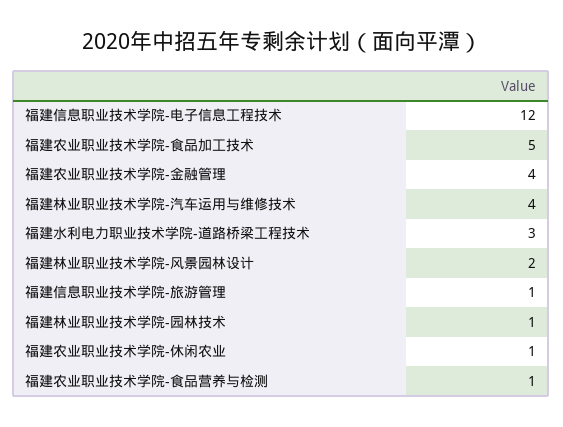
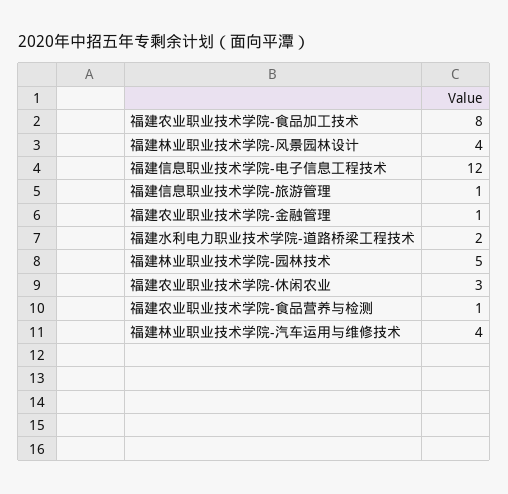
  {
    "福建信息职业技术学院-电子信息工程技术": 12,
-   "福建农业职业技术学院-食品加工技术": 5,
+   "福建农业职业技术学院-食品加工技术": 8,
-   "福建农业职业技术学院-金融管理": 4,
+   "福建农业职业技术学院-金融管理": 1,
    "福建林业职业技术学院-汽车运用与维修技术": 4,
-   "福建水利电力职业技术学院-道路桥梁工程技术": 3,
+   "福建水利电力职业技术学院-道路桥梁工程技术": 2,
-   "福建林业职业技术学院-风景园林设计": 2,
+   "福建林业职业技术学院-风景园林设计": 4,
    "福建信息职业技术学院-旅游管理": 1,
-   "福建林业职业技术学院-园林技术": 1,
+   "福建林业职业技术学院-园林技术": 5,
-   "福建农业职业技术学院-休闲农业": 1,
+   "福建农业职业技术学院-休闲农业": 3,
    "福建农业职业技术学院-食品营养与检测": 1
  }

